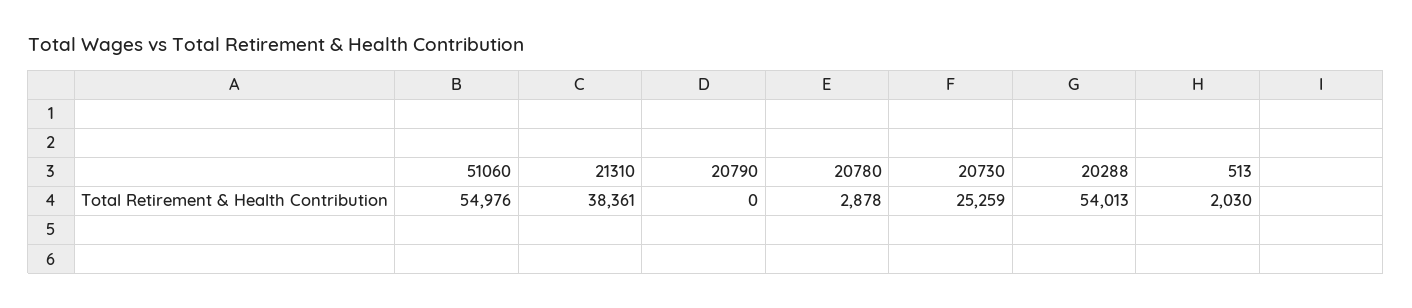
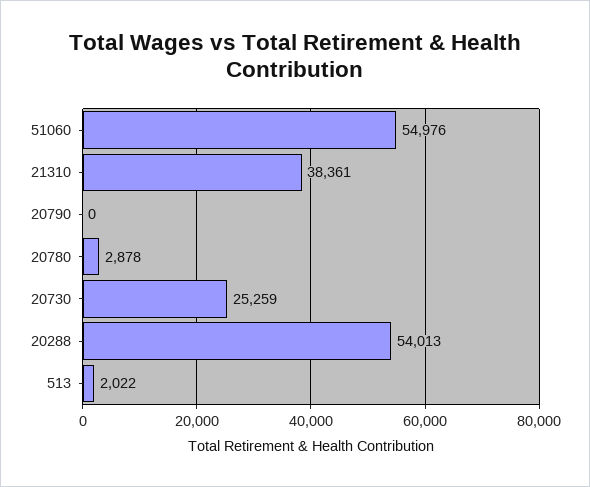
  {
    "51060": 54976,
    "21310": 38361,
    "20790": 0,
    "20780": 2878,
    "20730": 25259,
    "20288": 54013,
-   "513": 2030
+   "513": 2022
  }

